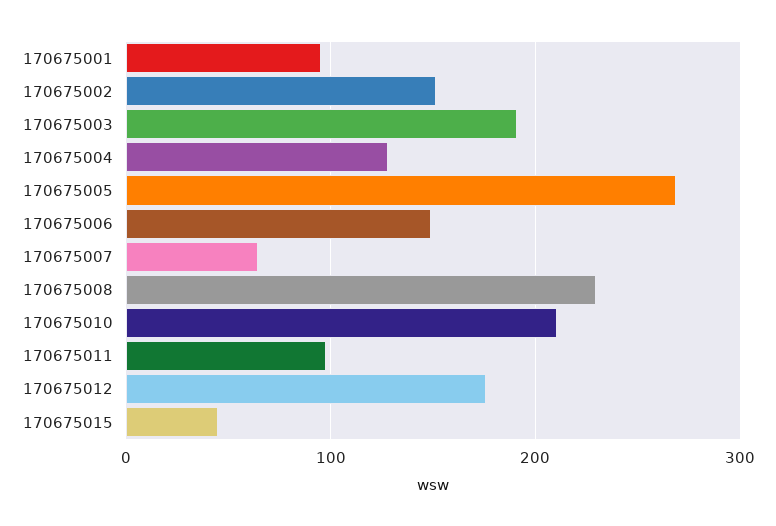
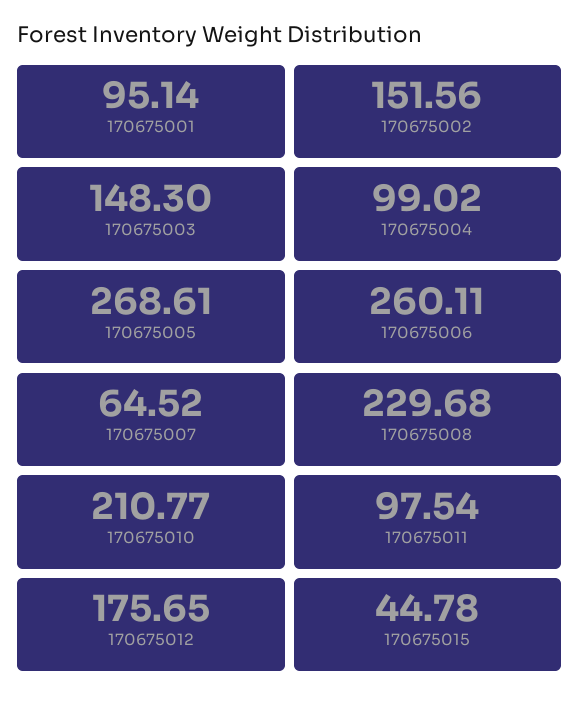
  {
    "170675001": 95.14,
    "170675002": 151.56,
-   "170675003": 190,
+   "170675003": 148.3,
-   "170675004": 130,
+   "170675004": 99.02,
    "170675005": 268.61,
-   "170675006": 150,
+   "170675006": 260.11,
    "170675007": 64.52,
    "170675008": 229.68,
    "170675010": 210.77,
    "170675011": 97.54,
    "170675012": 175.65,
    "170675015": 44.78
  }

